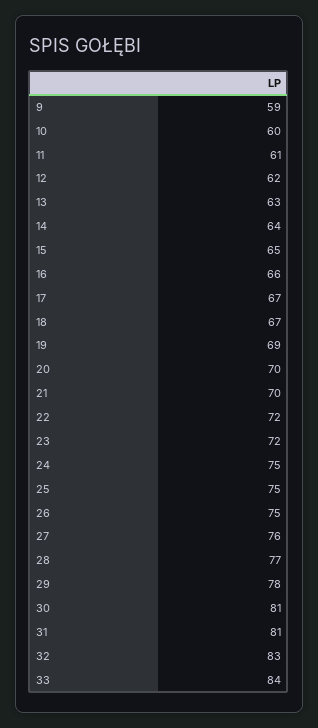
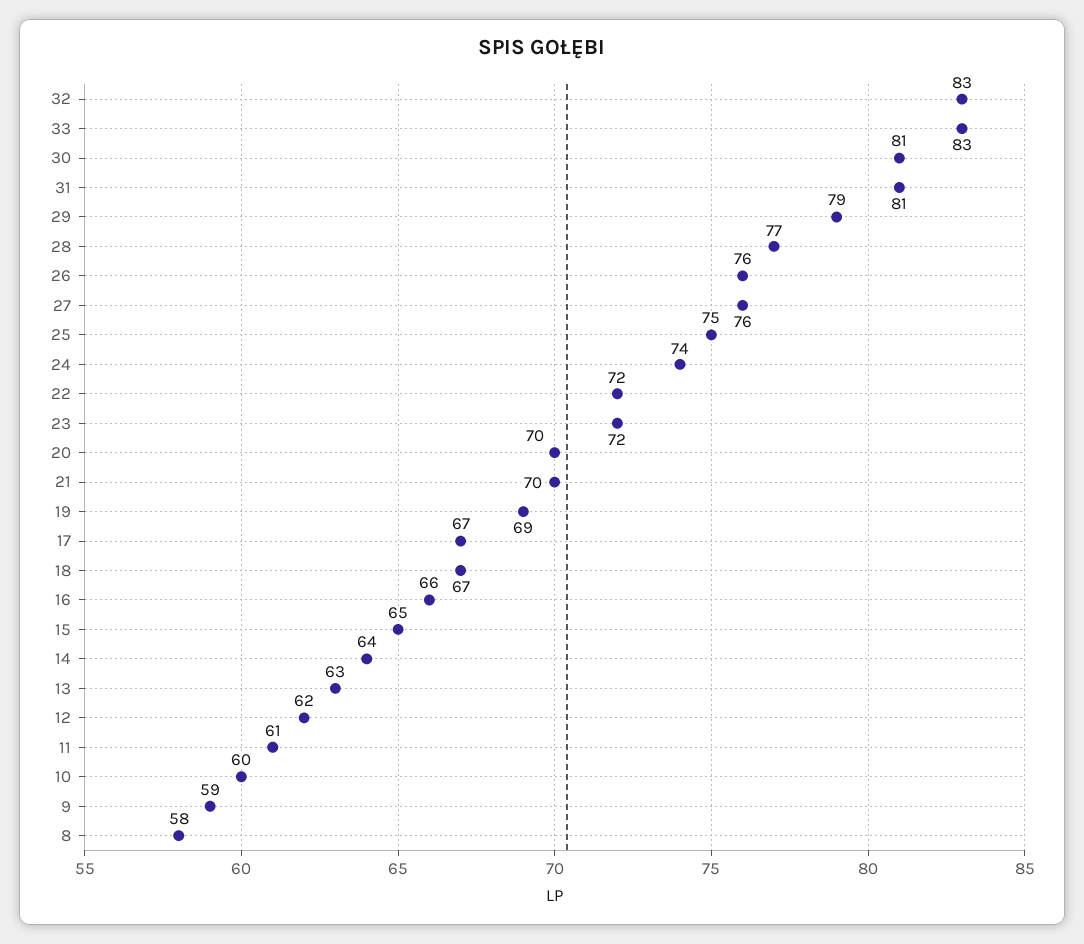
  {
    "9": 59,
    "10": 60,
    "11": 61,
    "12": 62,
    "13": 63,
    "14": 64,
    "15": 65,
    "16": 66,
    "17": 67,
    "18": 67,
    "19": 69,
    "20": 70,
    "21": 70,
    "22": 72,
    "23": 72,
-   "24": 75,
+   "24": 74,
    "25": 75,
-   "26": 75,
+   "26": 76,
    "27": 76,
    "28": 77,
-   "29": 78,
+   "29": 79,
    "30": 81,
    "31": 81,
    "32": 83,
-   "33": 84
+   "33": 83,
+   "8": 58
  }

